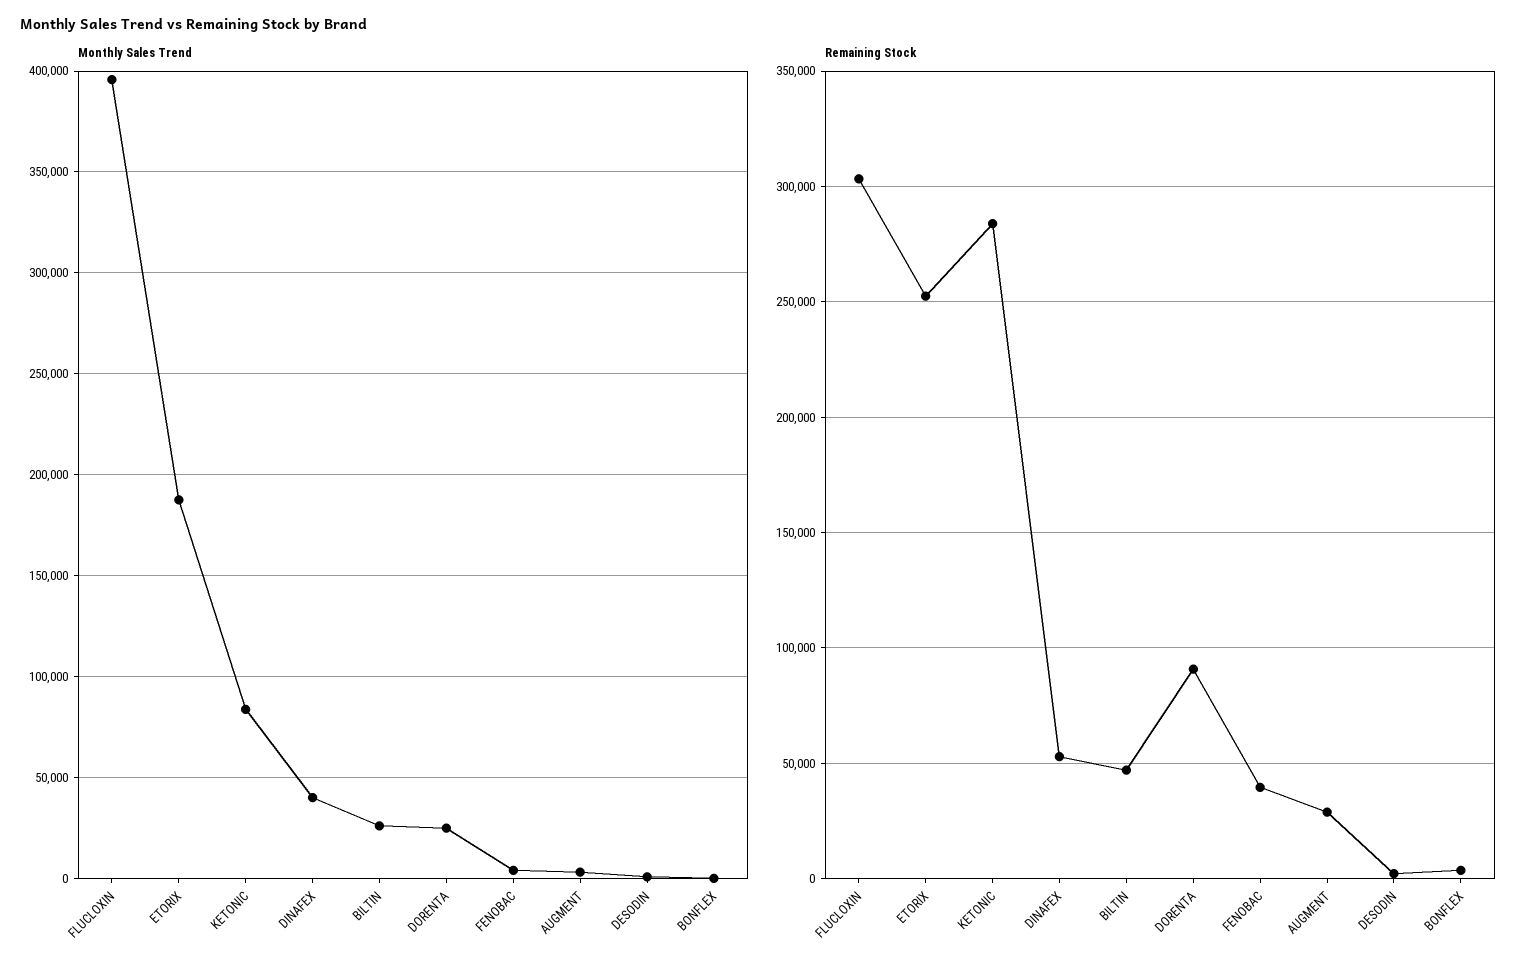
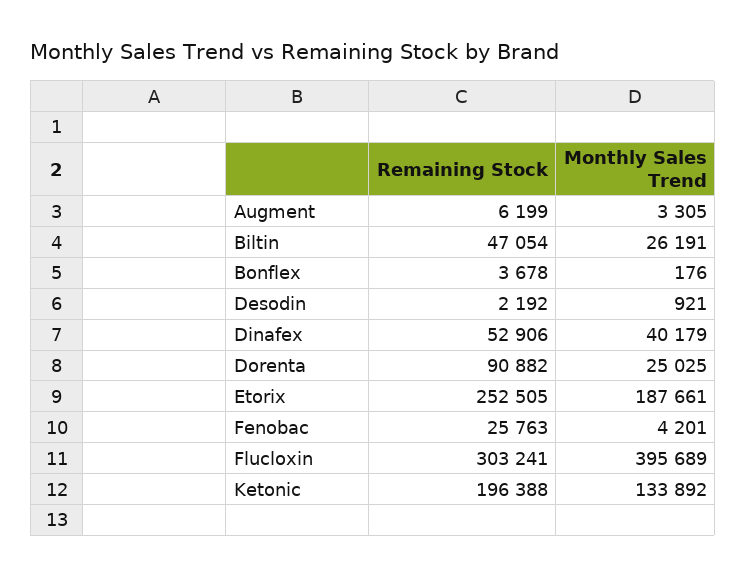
  {
    "Monthly Sales Trend": {
      "FLUCLOXIN": 395689,
      "ETORIX": 187661,
-     "KETONIC": 85000,
+     "KETONIC": 133892,
      "DINAFEX": 40179,
      "BILTIN": 26191,
      "DORENTA": 25025,
      "FENOBAC": 4201,
      "AUGMENT": 3305,
      "DESODIN": 921,
      "BONFLEX": 176
    },
    "Remaining Stock": {
      "FLUCLOXIN": 303241,
      "ETORIX": 252505,
-     "KETONIC": 285000,
+     "KETONIC": 196388,
      "DINAFEX": 52906,
      "BILTIN": 47054,
      "DORENTA": 90882,
-     "FENOBAC": 40000,
+     "FENOBAC": 25763,
-     "AUGMENT": 30000,
+     "AUGMENT": 6199,
      "DESODIN": 2192,
      "BONFLEX": 3678
    }
  }

